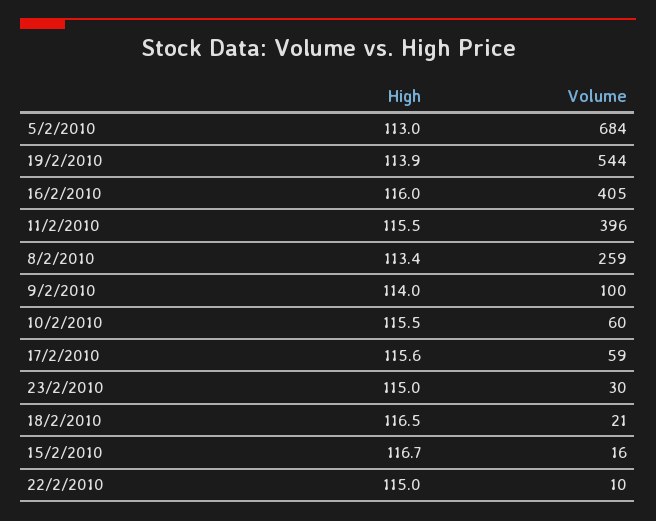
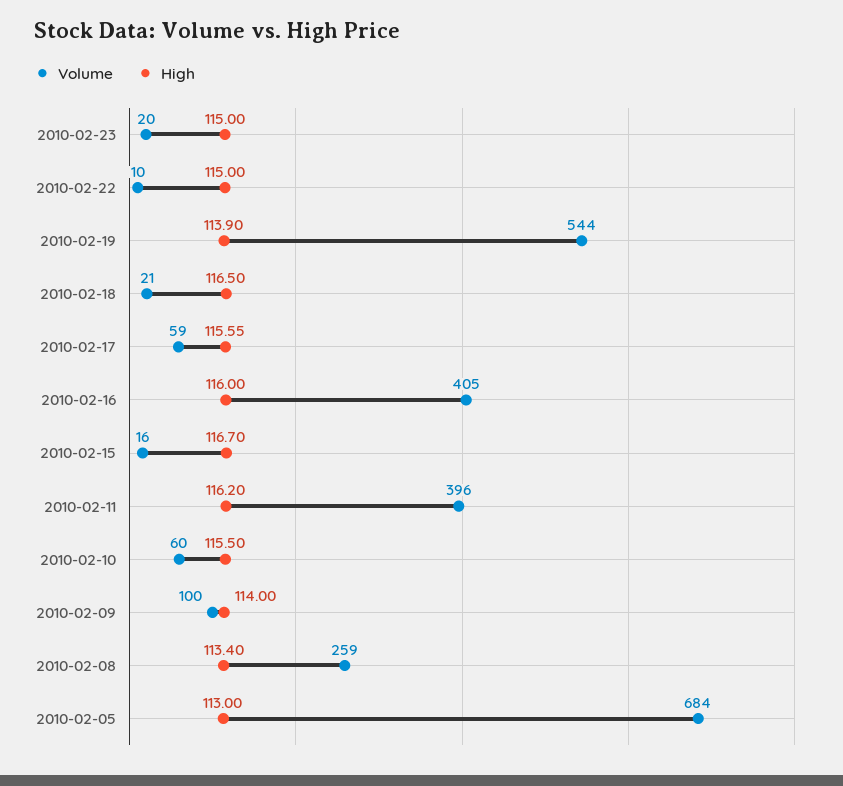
  {
    "High": {
      "5/2/2010": 113,
      "19/2/2010": 113.9,
      "16/2/2010": 116,
-     "11/2/2010": 115.5,
+     "11/2/2010": 116.2,
      "8/2/2010": 113.4,
      "9/2/2010": 114,
      "10/2/2010": 115.5,
      "17/2/2010": 115.55,
      "23/2/2010": 115,
      "18/2/2010": 116.5,
      "15/2/2010": 116.7,
      "22/2/2010": 115
    },
    "Volume": {
      "5/2/2010": 684,
      "19/2/2010": 544,
      "16/2/2010": 405,
      "11/2/2010": 396,
      "8/2/2010": 259,
      "9/2/2010": 100,
      "10/2/2010": 60,
      "17/2/2010": 59,
-     "23/2/2010": 30,
+     "23/2/2010": 20,
      "18/2/2010": 21,
      "15/2/2010": 16,
      "22/2/2010": 10
    }
  }

